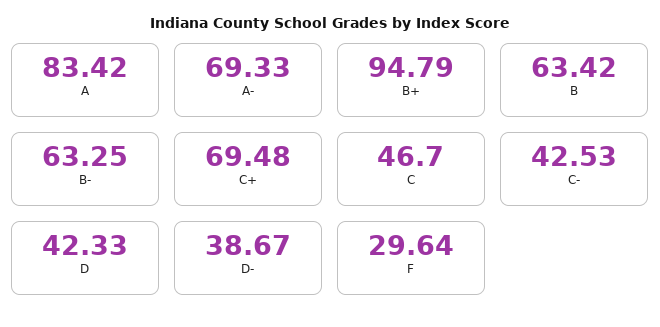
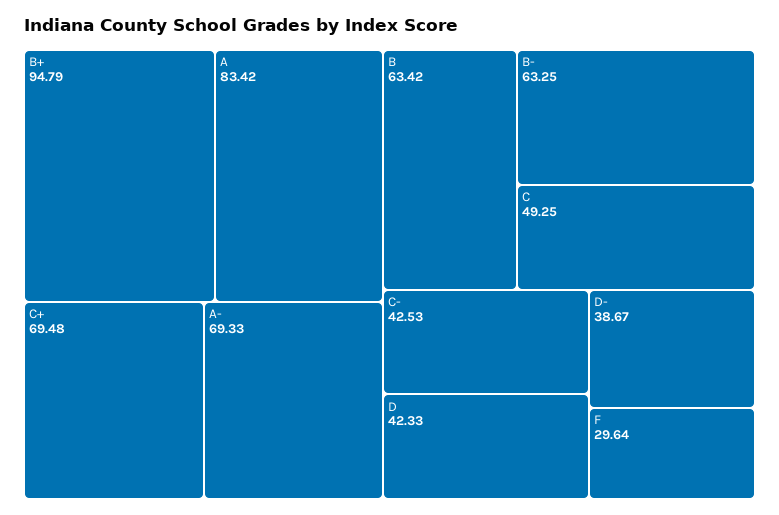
  {
    "A": 83.42,
    "A-": 69.33,
    "B+": 94.79,
    "B": 63.42,
    "B-": 63.25,
    "C+": 69.48,
-   "C": 46.7,
+   "C": 49.25,
    "C-": 42.53,
    "D": 42.33,
    "D-": 38.67,
    "F": 29.64
  }

